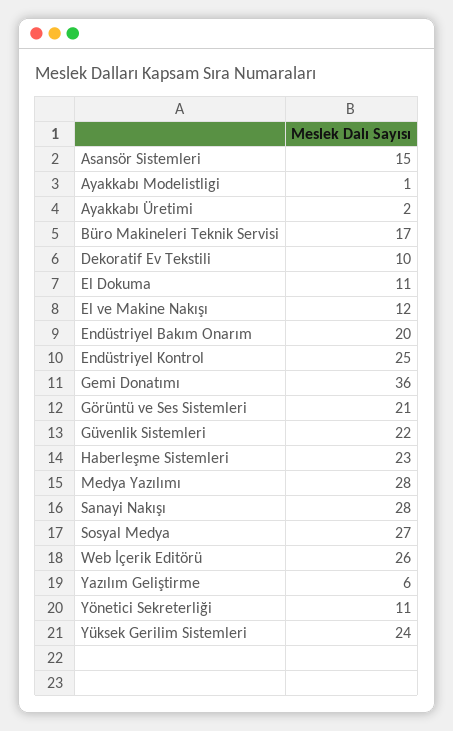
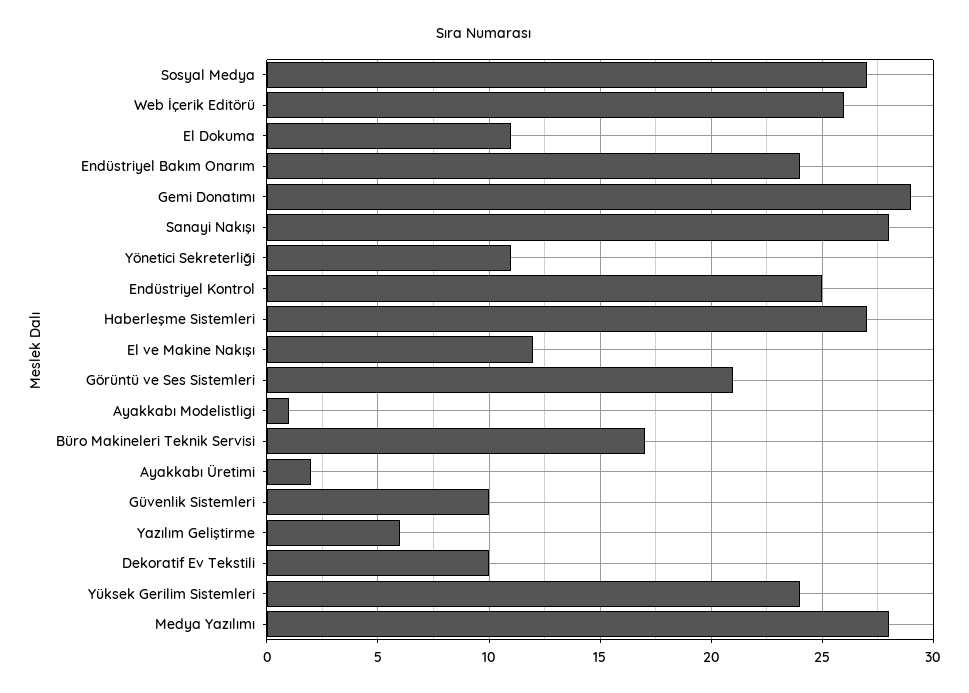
  {
-   "Asansör Sistemleri": 15,
    "Ayakkabı Modelistligi": 1,
    "Ayakkabı Üretimi": 2,
    "Büro Makineleri Teknik Servisi": 17,
    "Dekoratif Ev Tekstili": 10,
    "El Dokuma": 11,
    "El ve Makine Nakışı": 12,
-   "Endüstriyel Bakım Onarım": 20,
+   "Endüstriyel Bakım Onarım": 24,
    "Endüstriyel Kontrol": 25,
-   "Gemi Donatımı": 36,
+   "Gemi Donatımı": 29,
    "Görüntü ve Ses Sistemleri": 21,
-   "Güvenlik Sistemleri": 22,
+   "Güvenlik Sistemleri": 10,
-   "Haberleşme Sistemleri": 23,
+   "Haberleşme Sistemleri": 27,
    "Medya Yazılımı": 28,
    "Sanayi Nakışı": 28,
    "Sosyal Medya": 27,
    "Web İçerik Editörü": 26,
    "Yazılım Geliştirme": 6,
    "Yönetici Sekreterliği": 11,
    "Yüksek Gerilim Sistemleri": 24
  }

